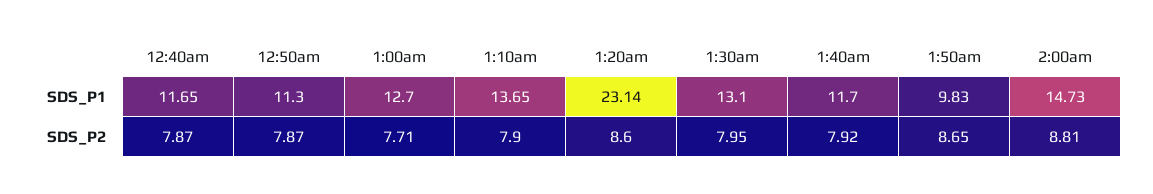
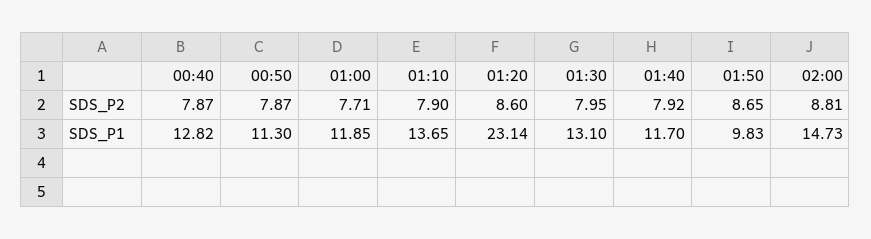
  {
    "12:40am": {
-     "SDS_P1": 11.65,
+     "SDS_P1": 12.82,
      "SDS_P2": 7.87
    },
    "12:50am": {
      "SDS_P1": 11.3,
      "SDS_P2": 7.87
    },
    "1:00am": {
-     "SDS_P1": 12.7,
+     "SDS_P1": 11.85,
      "SDS_P2": 7.71
    },
    "1:10am": {
      "SDS_P1": 13.65,
      "SDS_P2": 7.9
    },
    "1:20am": {
      "SDS_P1": 23.14,
      "SDS_P2": 8.6
    },
    "1:30am": {
      "SDS_P1": 13.1,
      "SDS_P2": 7.95
    },
    "1:40am": {
      "SDS_P1": 11.7,
      "SDS_P2": 7.92
    },
    "1:50am": {
      "SDS_P1": 9.83,
      "SDS_P2": 8.65
    },
    "2:00am": {
      "SDS_P1": 14.73,
      "SDS_P2": 8.81
    }
  }

